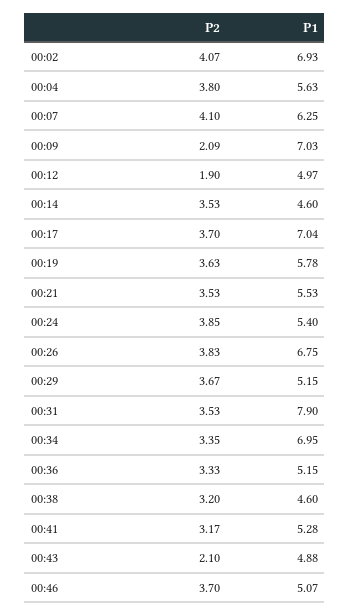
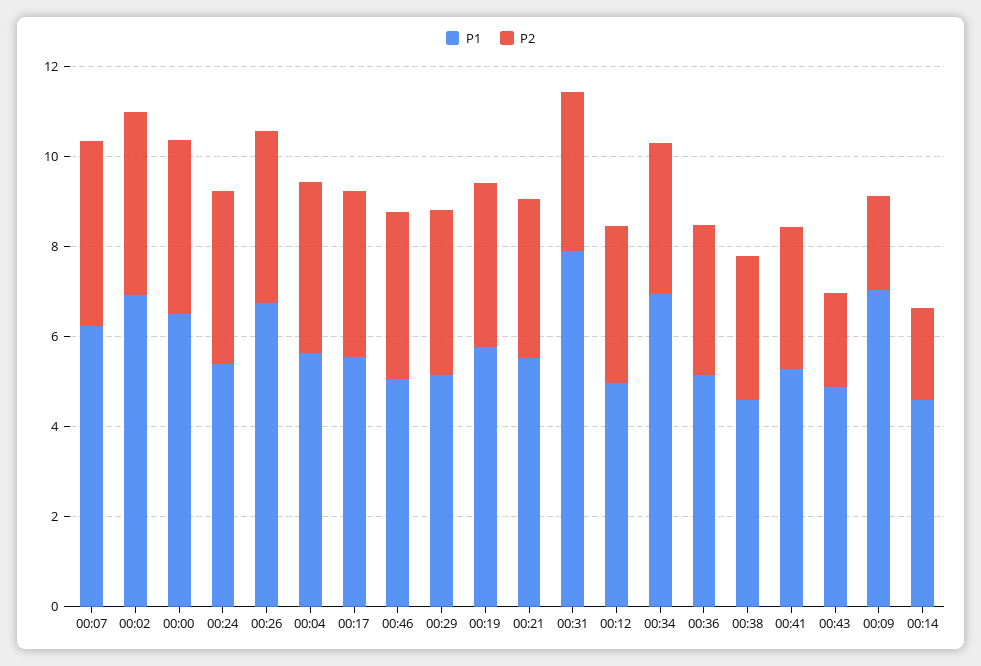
  {
    "P2": {
      "00:02": 4.07,
      "00:04": 3.8,
      "00:07": 4.1,
      "00:09": 2.09,
-     "00:12": 1.9,
+     "00:12": 3.5,
-     "00:14": 3.53,
+     "00:14": 2,
      "00:17": 3.7,
      "00:19": 3.63,
      "00:21": 3.53,
      "00:24": 3.85,
      "00:26": 3.83,
      "00:29": 3.67,
      "00:31": 3.53,
      "00:34": 3.35,
      "00:36": 3.33,
      "00:38": 3.2,
      "00:41": 3.17,
      "00:43": 2.1,
-     "00:46": 3.7
+     "00:46": 3.7,
+     "00:00": 4
    },
    "P1": {
      "00:02": 6.93,
      "00:04": 5.63,
      "00:07": 6.25,
      "00:09": 7.03,
      "00:12": 4.97,
      "00:14": 4.6,
-     "00:17": 7.04,
+     "00:17": 5.5,
      "00:19": 5.78,
      "00:21": 5.53,
      "00:24": 5.4,
      "00:26": 6.75,
      "00:29": 5.15,
      "00:31": 7.9,
      "00:34": 6.95,
      "00:36": 5.15,
      "00:38": 4.6,
      "00:41": 5.28,
      "00:43": 4.88,
-     "00:46": 5.07
+     "00:46": 5.07,
+     "00:00": 6.5
    }
  }

